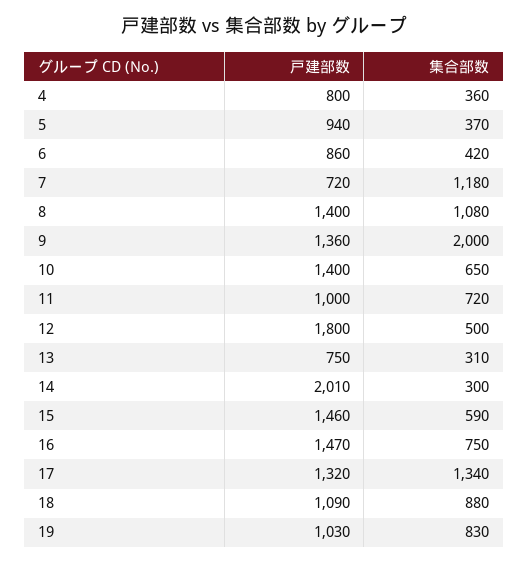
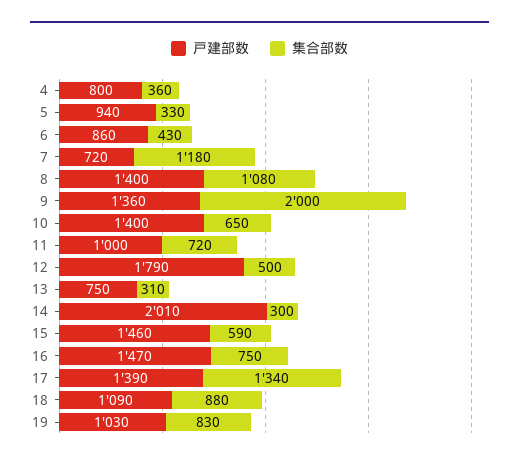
  {
    "戸建部数": {
      "4": 800,
      "5": 940,
      "6": 860,
      "7": 720,
      "8": 1400,
      "9": 1360,
      "10": 1400,
      "11": 1000,
-     "12": 1800,
+     "12": 1790,
      "13": 750,
      "14": 2010,
      "15": 1460,
      "16": 1470,
-     "17": 1320,
+     "17": 1390,
      "18": 1090,
      "19": 1030
    },
    "集合部数": {
      "4": 360,
-     "5": 370,
+     "5": 330,
-     "6": 420,
+     "6": 430,
      "7": 1180,
      "8": 1080,
      "9": 2000,
      "10": 650,
      "11": 720,
      "12": 500,
      "13": 310,
      "14": 300,
      "15": 590,
      "16": 750,
      "17": 1340,
      "18": 880,
      "19": 830
    }
  }

